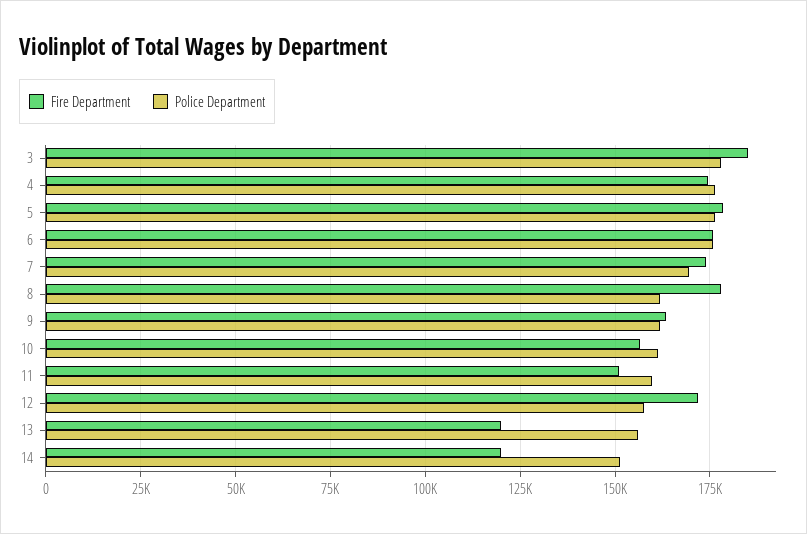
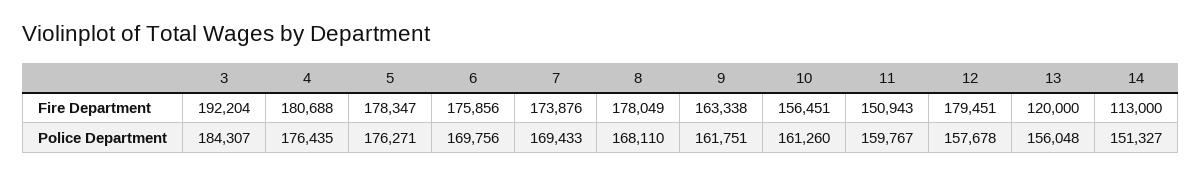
  {
    "Fire Department": {
-     "3": 185000,
+     "3": 192204,
-     "4": 175000,
+     "4": 180688,
      "5": 178347,
      "6": 175856,
      "7": 173876,
      "8": 178049,
      "9": 163338,
      "10": 156451,
      "11": 150943,
-     "12": 172500,
+     "12": 179451,
      "13": 120000,
-     "14": 120000
+     "14": 113000
    },
    "Police Department": {
-     "3": 177500,
+     "3": 184307,
      "4": 176435,
      "5": 176271,
-     "6": 175000,
+     "6": 169756,
      "7": 169433,
-     "8": 162500,
+     "8": 168110,
      "9": 161751,
      "10": 161260,
      "11": 159767,
      "12": 157678,
      "13": 156048,
      "14": 151327
    }
  }

